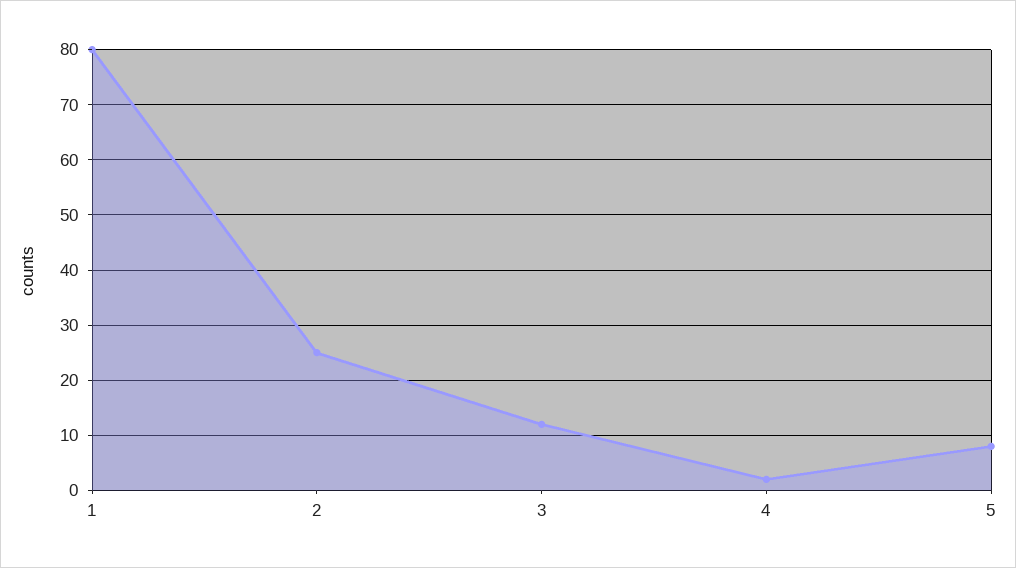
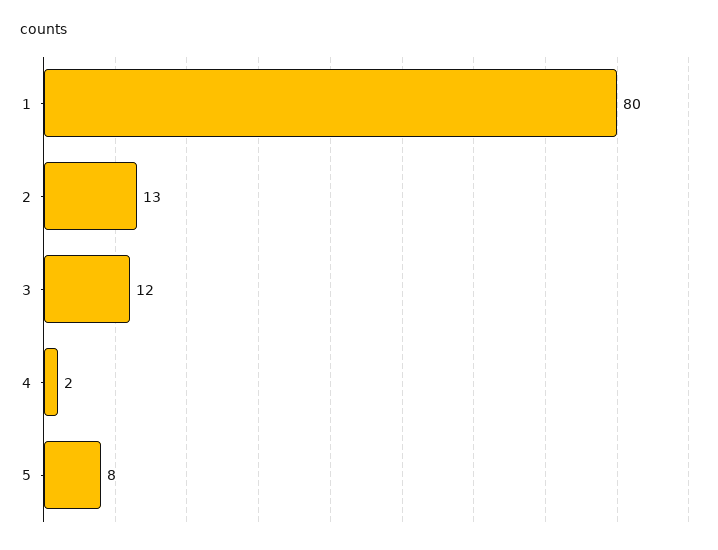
  {
    "1": 80,
-   "2": 25,
+   "2": 13,
    "3": 12,
    "4": 2,
    "5": 8
  }

